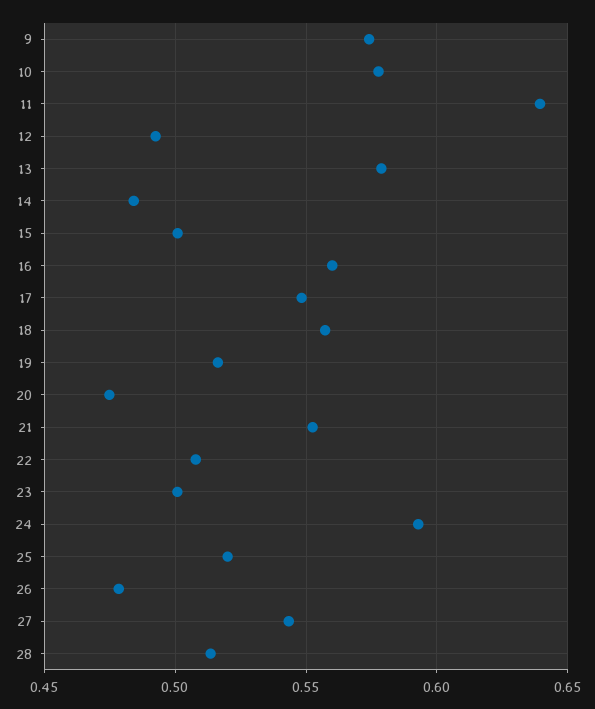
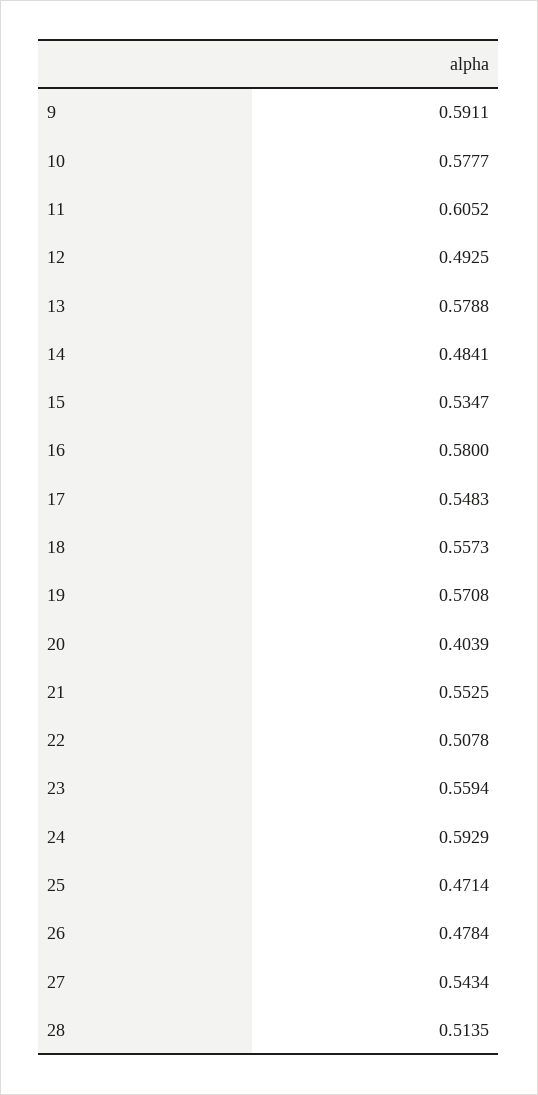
  {
-   "9": 0.575,
+   "9": 0.5911,
    "10": 0.5777,
-   "11": 0.64,
+   "11": 0.6052,
    "12": 0.4925,
    "13": 0.5788,
    "14": 0.4841,
-   "15": 0.5,
+   "15": 0.5347,
-   "16": 0.56,
+   "16": 0.58,
    "17": 0.5483,
    "18": 0.5573,
-   "19": 0.515,
+   "19": 0.5708,
-   "20": 0.475,
+   "20": 0.4039,
    "21": 0.5525,
    "22": 0.5078,
-   "23": 0.5,
+   "23": 0.5594,
    "24": 0.5929,
-   "25": 0.52,
+   "25": 0.4714,
    "26": 0.4784,
    "27": 0.5434,
    "28": 0.5135
  }

